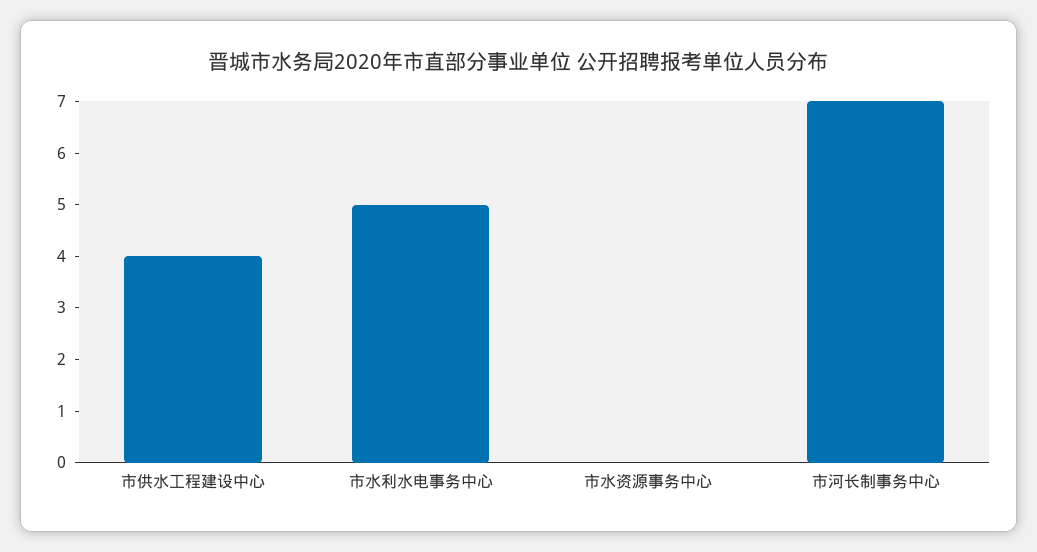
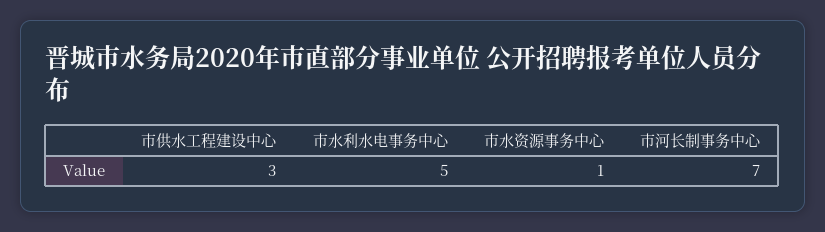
  {
-   "市供水工程建设中心": 4,
+   "市供水工程建设中心": 3,
    "市水利水电事务中心": 5,
-   "市水资源事务中心": 0,
+   "市水资源事务中心": 1,
    "市河长制事务中心": 7
  }

